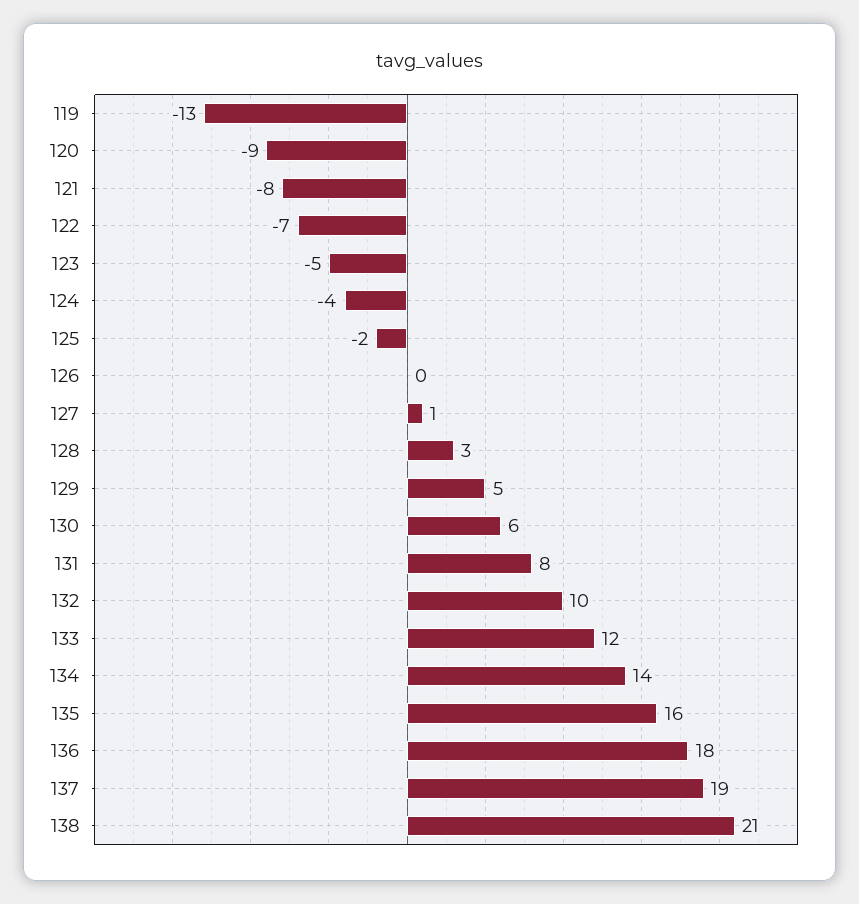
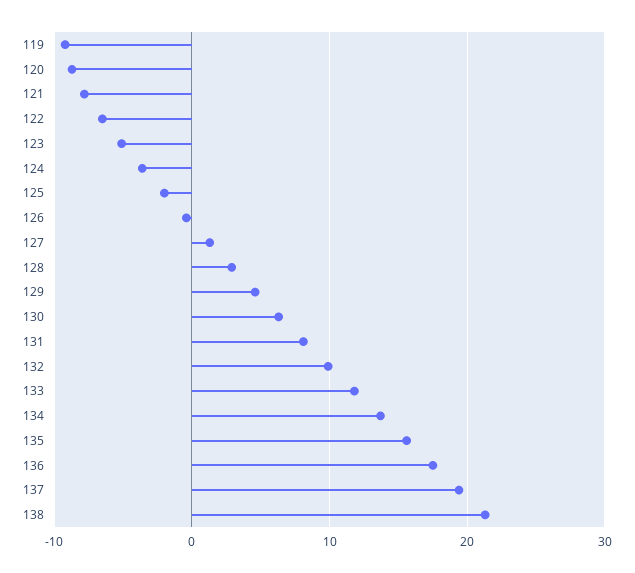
  {
-   "119": -13,
+   "119": -9,
    "120": -9,
    "121": -8,
    "122": -7,
    "123": -5,
    "124": -4,
    "125": -2,
    "126": 0,
    "127": 1,
    "128": 3,
    "129": 5,
    "130": 6,
    "131": 8,
    "132": 10,
    "133": 12,
    "134": 14,
    "135": 16,
    "136": 18,
    "137": 19,
    "138": 21
  }

